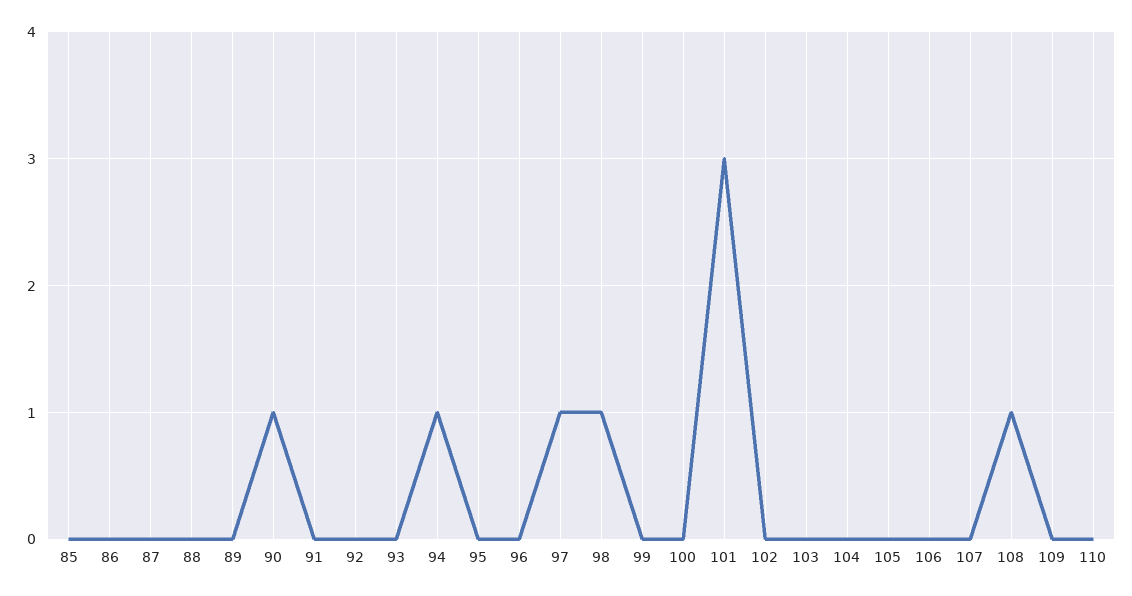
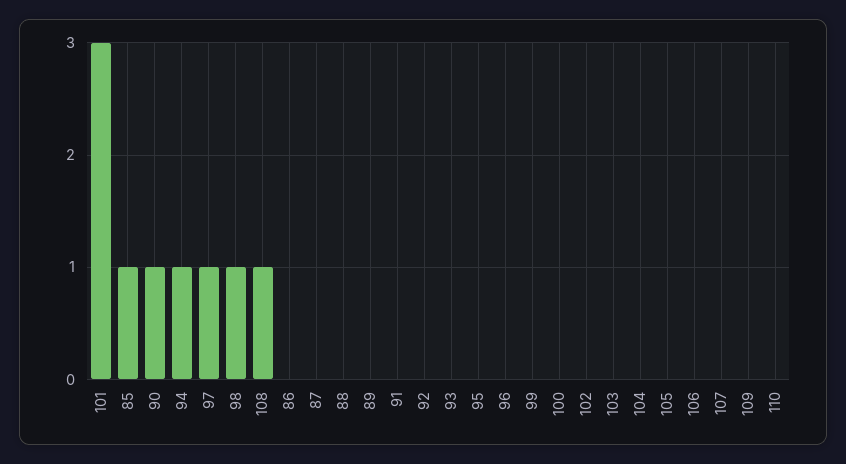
  {
-   "85": 0,
+   "85": 1,
    "86": 0,
    "87": 0,
    "88": 0,
    "89": 0,
    "90": 1,
    "91": 0,
    "92": 0,
    "93": 0,
    "94": 1,
    "95": 0,
    "96": 0,
    "97": 1,
    "98": 1,
    "99": 0,
    "100": 0,
    "101": 3,
    "102": 0,
    "103": 0,
    "104": 0,
    "105": 0,
    "106": 0,
    "107": 0,
    "108": 1,
    "109": 0,
    "110": 0
  }

